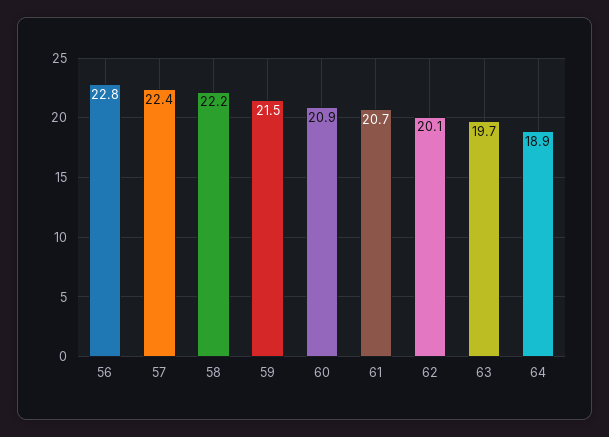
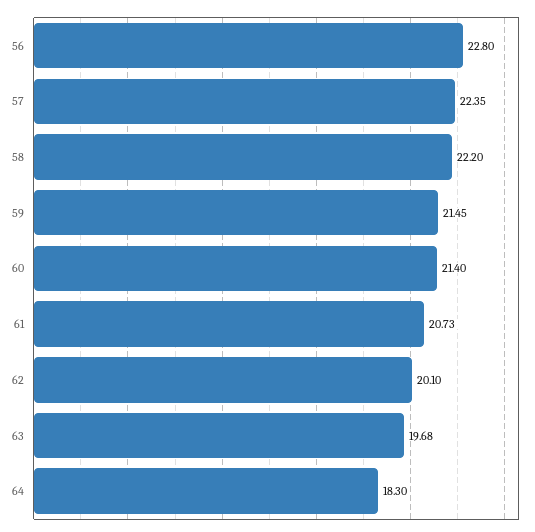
  {
    "56": 22.8,
    "57": 22.35,
    "58": 22.2,
    "59": 21.45,
-   "60": 20.9,
+   "60": 21.4,
    "61": 20.73,
    "62": 20.1,
    "63": 19.68,
-   "64": 18.9
+   "64": 18.3
  }

